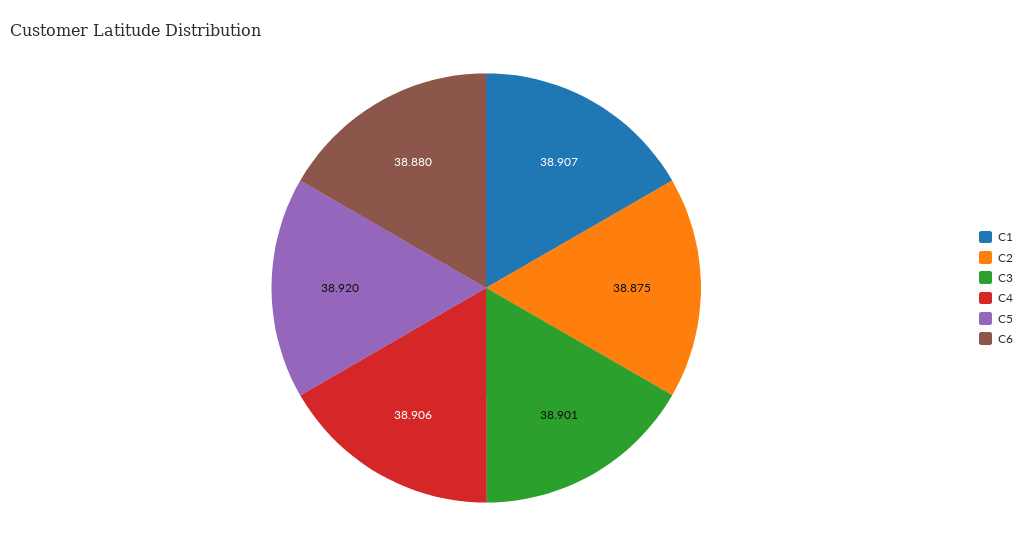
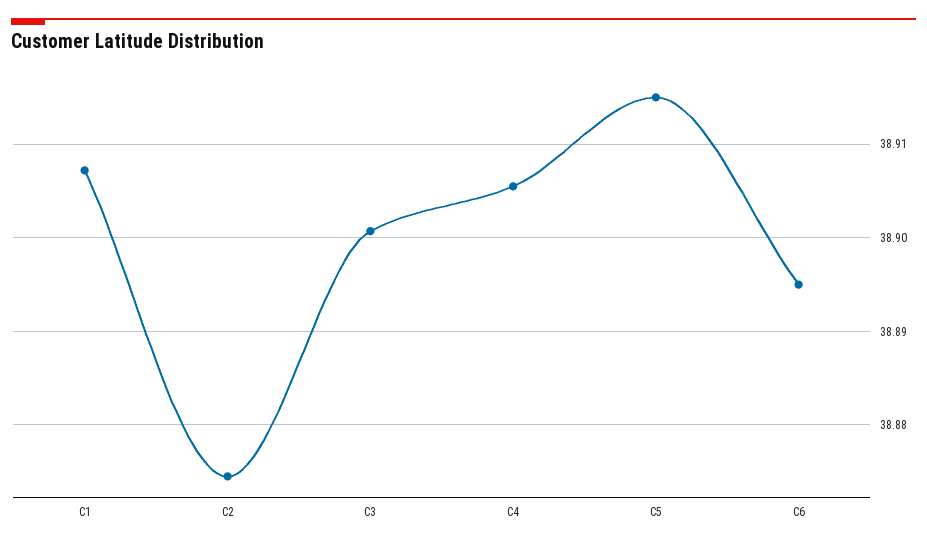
  {
    "C1": 38.907,
    "C2": 38.875,
    "C3": 38.901,
    "C4": 38.906,
-   "C5": 38.92,
+   "C5": 38.915,
-   "C6": 38.88
+   "C6": 38.895
  }

